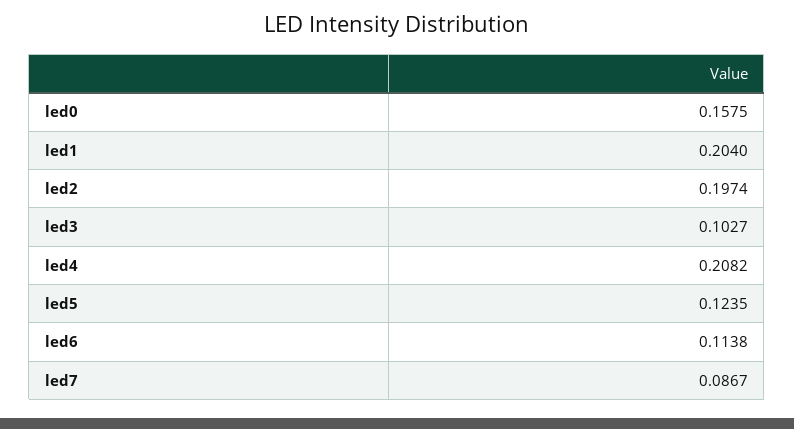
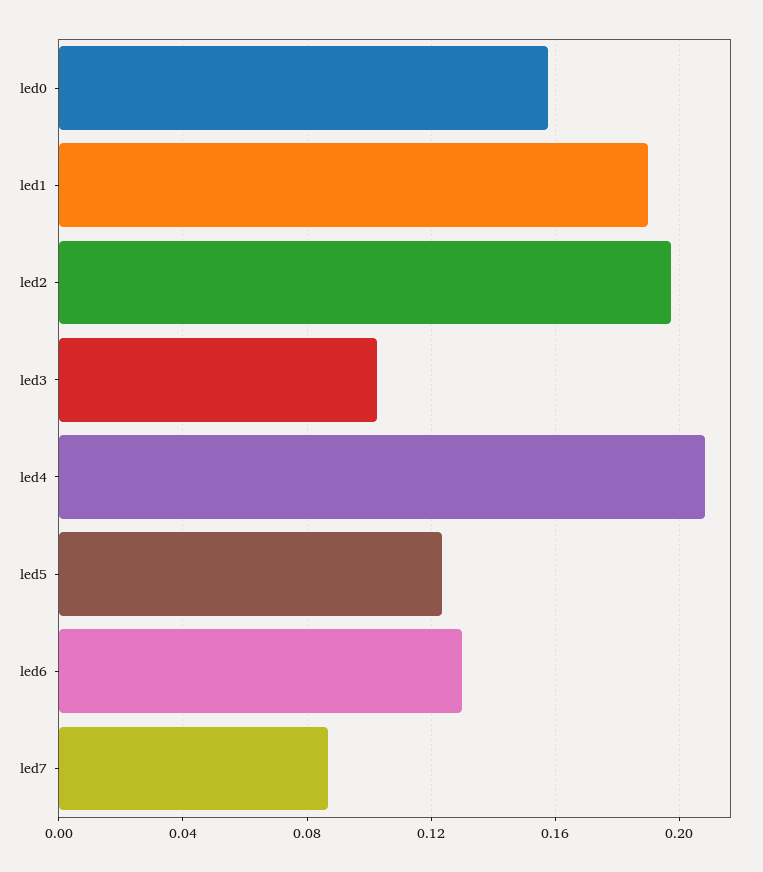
  {
    "led0": 0.1575,
-   "led1": 0.204,
+   "led1": 0.19,
    "led2": 0.1974,
    "led3": 0.1027,
    "led4": 0.2082,
    "led5": 0.1235,
-   "led6": 0.1138,
+   "led6": 0.13,
    "led7": 0.0867
  }

